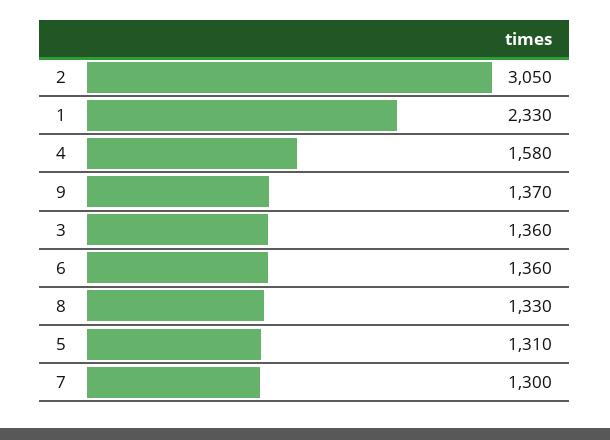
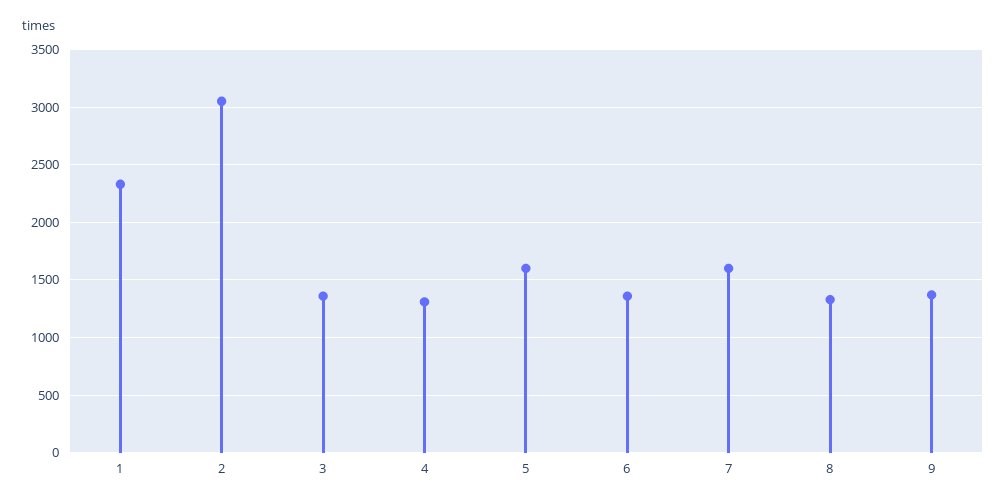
  {
    "2": 3050,
    "1": 2330,
-   "4": 1580,
+   "4": 1300,
    "9": 1370,
    "3": 1360,
    "6": 1360,
    "8": 1330,
-   "5": 1310,
+   "5": 1600,
-   "7": 1300
+   "7": 1600
  }

